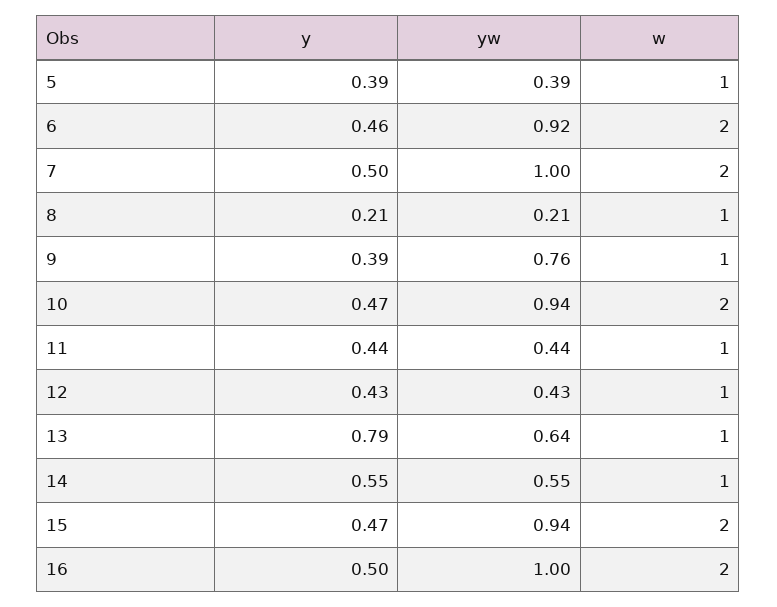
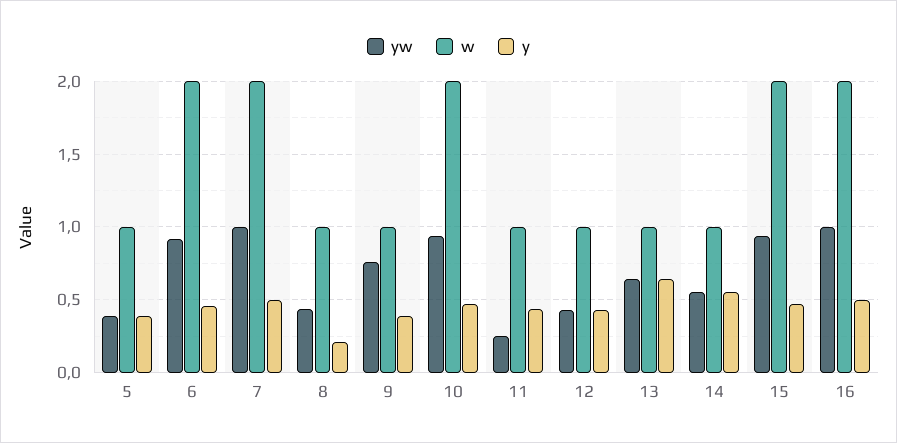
  {
    "y": {
      "5": 0.39,
      "6": 0.46,
      "7": 0.5,
      "8": 0.21,
      "9": 0.39,
      "10": 0.47,
      "11": 0.44,
      "12": 0.43,
-     "13": 0.79,
+     "13": 0.65,
      "14": 0.55,
      "15": 0.47,
      "16": 0.5
    },
    "yw": {
      "5": 0.39,
      "6": 0.92,
      "7": 1,
-     "8": 0.21,
+     "8": 0.45,
      "9": 0.76,
      "10": 0.94,
-     "11": 0.44,
+     "11": 0.25,
      "12": 0.43,
      "13": 0.64,
      "14": 0.55,
      "15": 0.94,
      "16": 1
    },
    "w": {
      "5": 1,
      "6": 2,
      "7": 2,
      "8": 1,
      "9": 1,
      "10": 2,
      "11": 1,
      "12": 1,
      "13": 1,
      "14": 1,
      "15": 2,
      "16": 2
    }
  }

